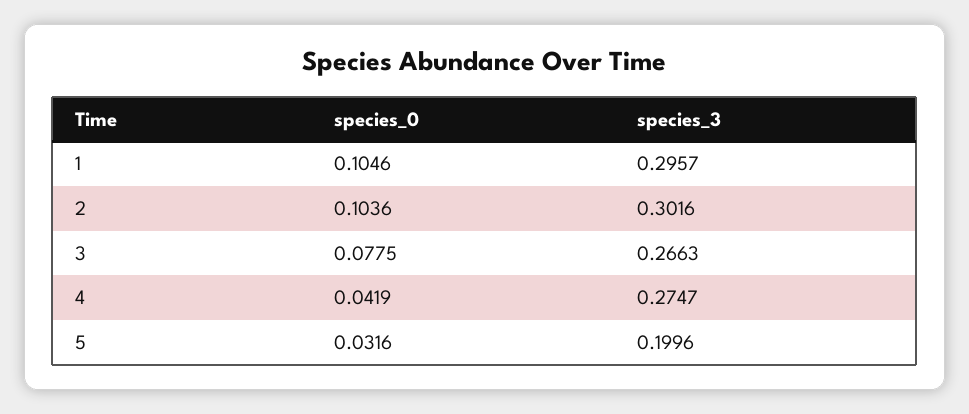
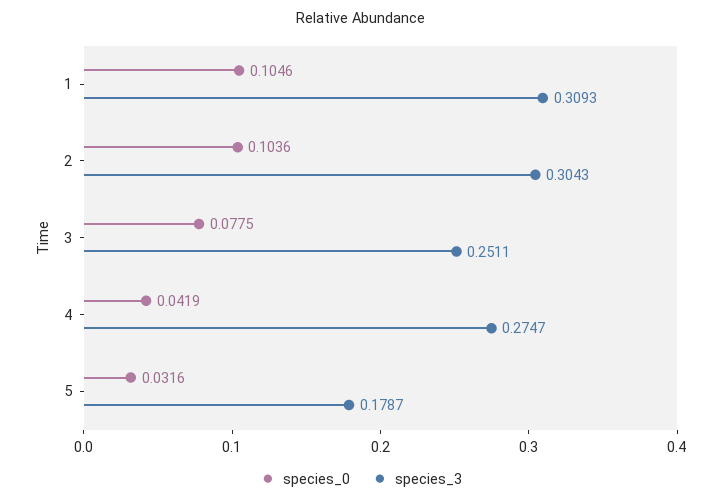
  {
    "species_0": {
      "1": 0.1046,
      "2": 0.1036,
      "3": 0.0775,
      "4": 0.0419,
      "5": 0.0316
    },
    "species_3": {
-     "1": 0.2957,
+     "1": 0.3093,
-     "2": 0.3016,
+     "2": 0.3043,
-     "3": 0.2663,
+     "3": 0.2511,
      "4": 0.2747,
-     "5": 0.1996
+     "5": 0.1787
    }
  }

